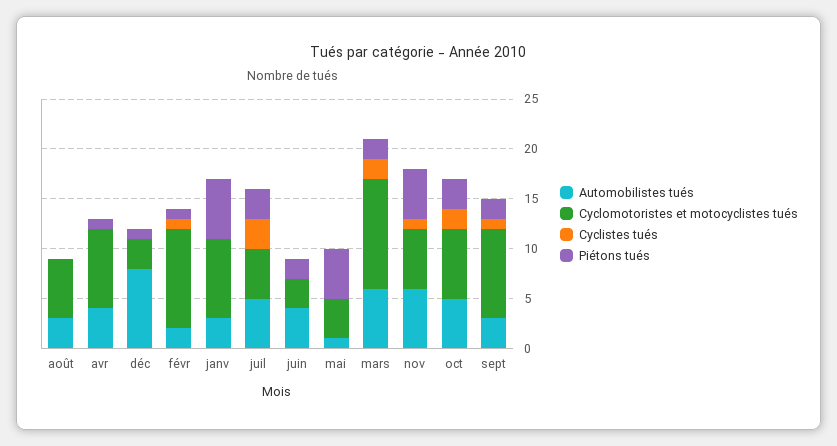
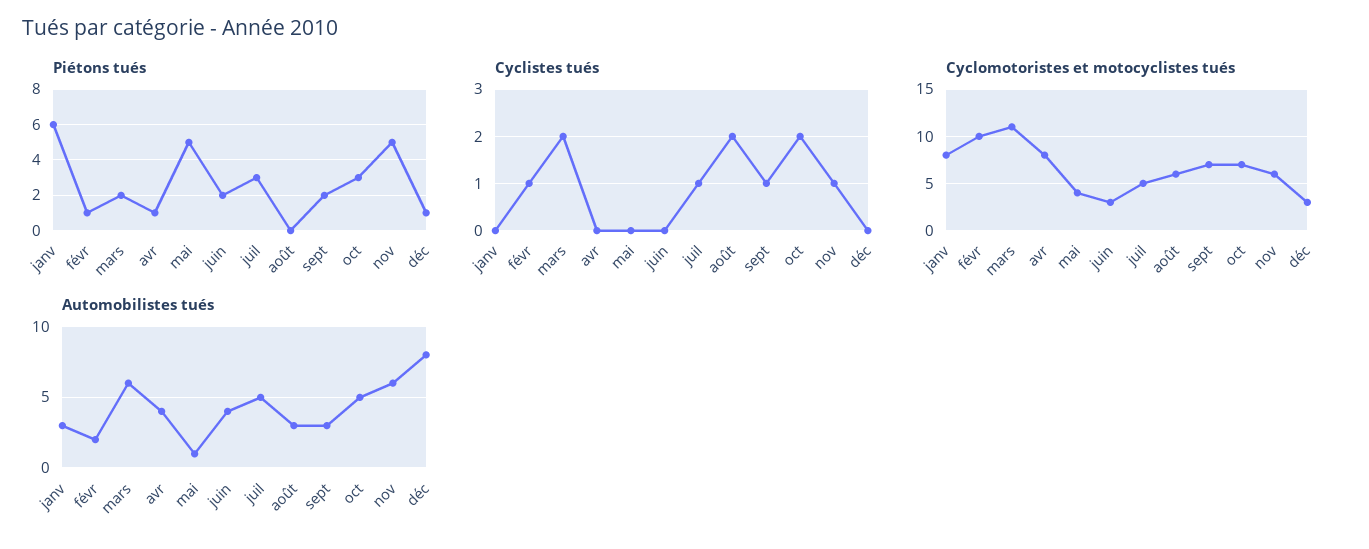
  {
    "Automobilistes tués": {
      "août": 3,
      "avr": 4,
      "déc": 8,
      "févr": 2,
      "janv": 3,
      "juil": 5,
      "juin": 4,
      "mai": 1,
      "mars": 6,
      "nov": 6,
      "oct": 5,
      "sept": 3
    },
    "Cyclomotoristes et motocyclistes tués": {
      "août": 6,
      "avr": 8,
      "déc": 3,
      "févr": 10,
      "janv": 8,
      "juil": 5,
      "juin": 3,
      "mai": 4,
      "mars": 11,
      "nov": 6,
      "oct": 7,
-     "sept": 9
+     "sept": 7
    },
    "Cyclistes tués": {
-     "août": 0,
+     "août": 2,
      "avr": 0,
      "déc": 0,
      "févr": 1,
      "janv": 0,
-     "juil": 3,
+     "juil": 1,
      "juin": 0,
      "mai": 0,
      "mars": 2,
      "nov": 1,
      "oct": 2,
      "sept": 1
    },
    "Piétons tués": {
      "août": 0,
      "avr": 1,
      "déc": 1,
      "févr": 1,
      "janv": 6,
      "juil": 3,
      "juin": 2,
      "mai": 5,
      "mars": 2,
      "nov": 5,
      "oct": 3,
      "sept": 2
    }
  }

